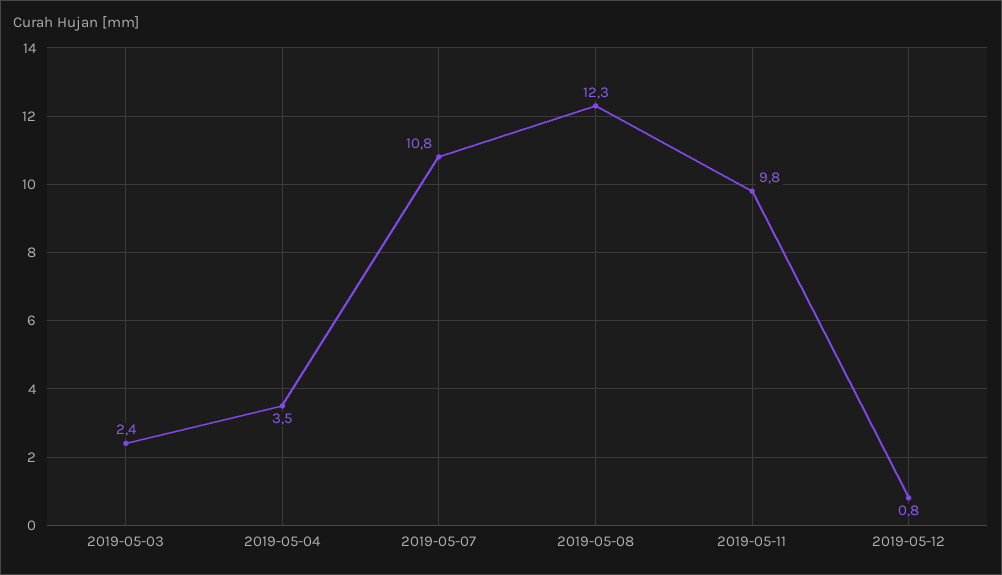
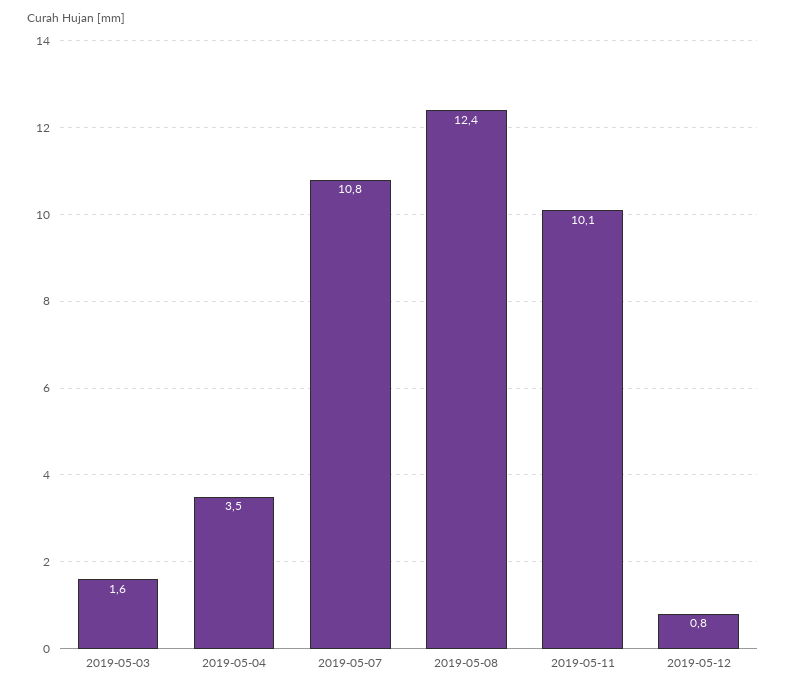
  {
-   "2019-05-03": 2.4,
+   "2019-05-03": 1.6,
    "2019-05-04": 3.5,
    "2019-05-07": 10.8,
-   "2019-05-08": 12.3,
+   "2019-05-08": 12.4,
-   "2019-05-11": 9.8,
+   "2019-05-11": 10.1,
    "2019-05-12": 0.8
  }

